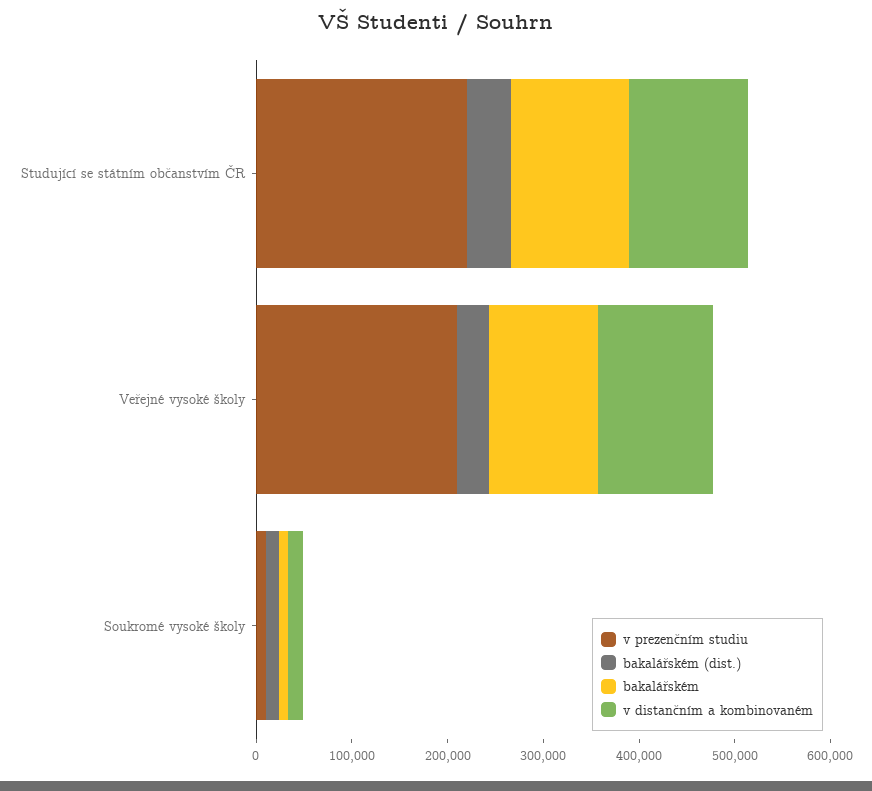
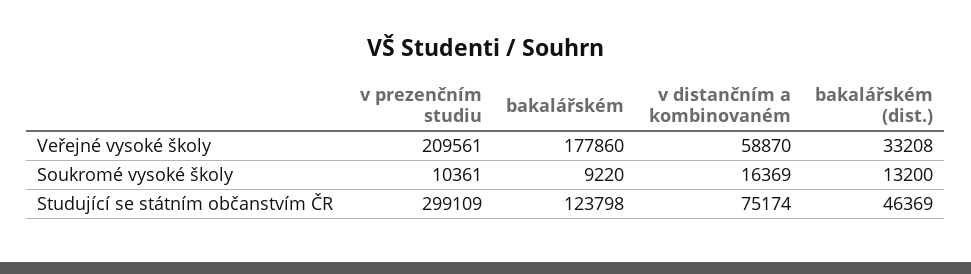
  {
    "v prezenčním studiu": {
-     "Studující se státním občanstvím ČR": 220000,
+     "Studující se státním občanstvím ČR": 299109,
      "Veřejné vysoké školy": 209561,
      "Soukromé vysoké školy": 10361
    },
    "bakalářském (dist.)": {
      "Studující se státním občanstvím ČR": 46369,
      "Veřejné vysoké školy": 33208,
      "Soukromé vysoké školy": 13200
    },
    "bakalářském": {
      "Studující se státním občanstvím ČR": 123798,
-     "Veřejné vysoké školy": 120000,
+     "Veřejné vysoké školy": 177860,
      "Soukromé vysoké školy": 9220
    },
    "v distančním a kombinovaném": {
-     "Studující se státním občanstvím ČR": 120000,
+     "Studující se státním občanstvím ČR": 75174,
-     "Veřejné vysoké školy": 120000,
+     "Veřejné vysoké školy": 58870,
      "Soukromé vysoké školy": 16369
    }
  }

